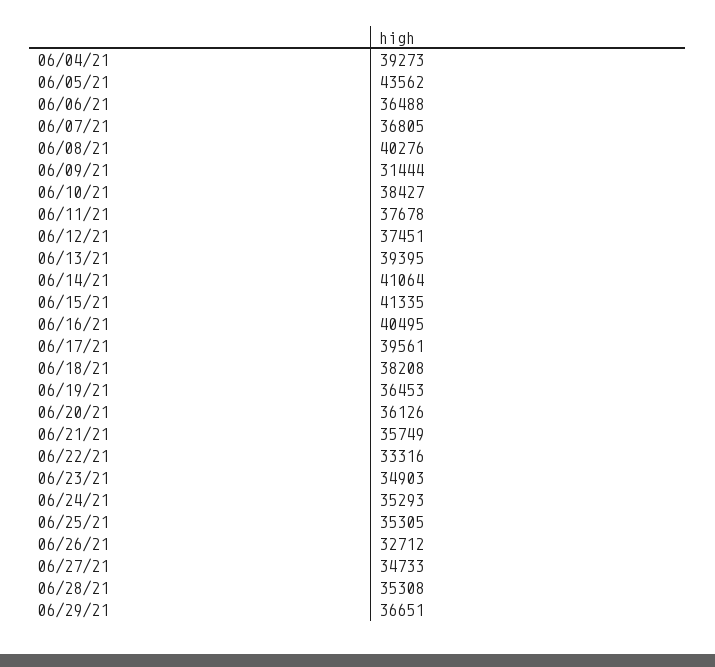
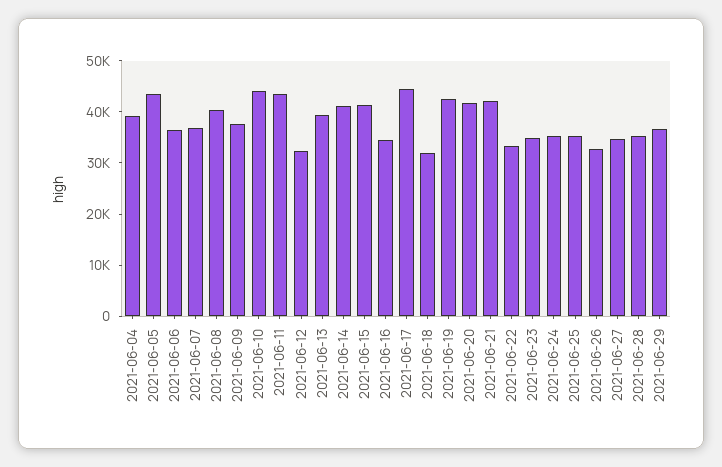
  {
    "06/04/21": 39273,
    "06/05/21": 43562,
    "06/06/21": 36488,
    "06/07/21": 36805,
    "06/08/21": 40276,
-   "06/09/21": 31444,
+   "06/09/21": 38000,
-   "06/10/21": 38427,
+   "06/10/21": 44000,
-   "06/11/21": 37678,
+   "06/11/21": 44000,
-   "06/12/21": 37451,
+   "06/12/21": 32000,
    "06/13/21": 39395,
    "06/14/21": 41064,
    "06/15/21": 41335,
-   "06/16/21": 40495,
+   "06/16/21": 34000,
-   "06/17/21": 39561,
+   "06/17/21": 44000,
-   "06/18/21": 38208,
+   "06/18/21": 32000,
-   "06/19/21": 36453,
+   "06/19/21": 42000,
-   "06/20/21": 36126,
+   "06/20/21": 42000,
-   "06/21/21": 35749,
+   "06/21/21": 42000,
    "06/22/21": 33316,
    "06/23/21": 34903,
    "06/24/21": 35293,
    "06/25/21": 35305,
    "06/26/21": 32712,
    "06/27/21": 34733,
    "06/28/21": 35308,
    "06/29/21": 36651
  }

